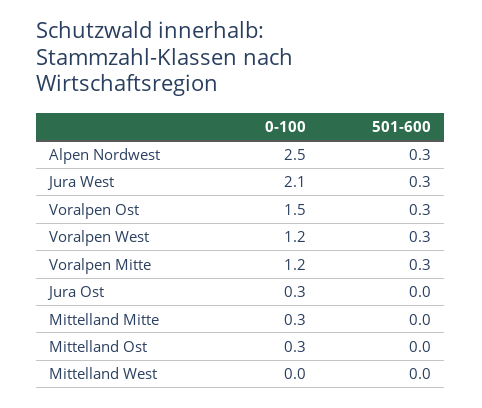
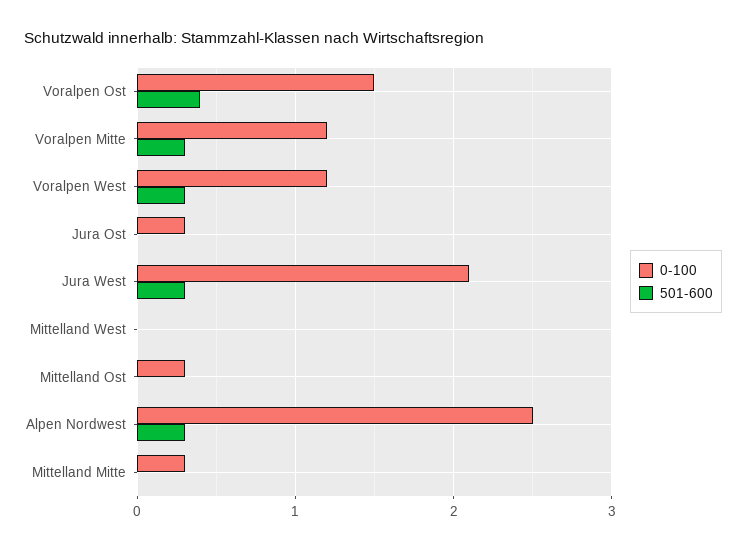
  {
    "0-100": {
      "Alpen Nordwest": 2.5,
      "Jura West": 2.1,
      "Voralpen Ost": 1.5,
      "Voralpen West": 1.2,
      "Voralpen Mitte": 1.2,
      "Jura Ost": 0.3,
      "Mittelland Mitte": 0.3,
      "Mittelland Ost": 0.3,
      "Mittelland West": 0
    },
    "501-600": {
      "Alpen Nordwest": 0.3,
      "Jura West": 0.3,
-     "Voralpen Ost": 0.3,
+     "Voralpen Ost": 0.4,
      "Voralpen West": 0.3,
      "Voralpen Mitte": 0.3,
      "Jura Ost": 0,
      "Mittelland Mitte": 0,
      "Mittelland Ost": 0,
      "Mittelland West": 0
    }
  }

